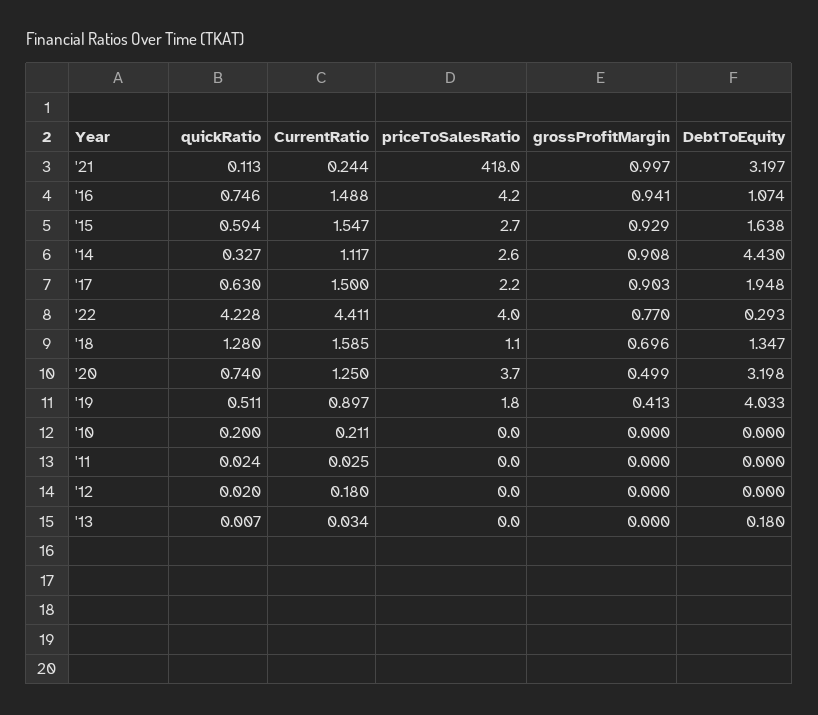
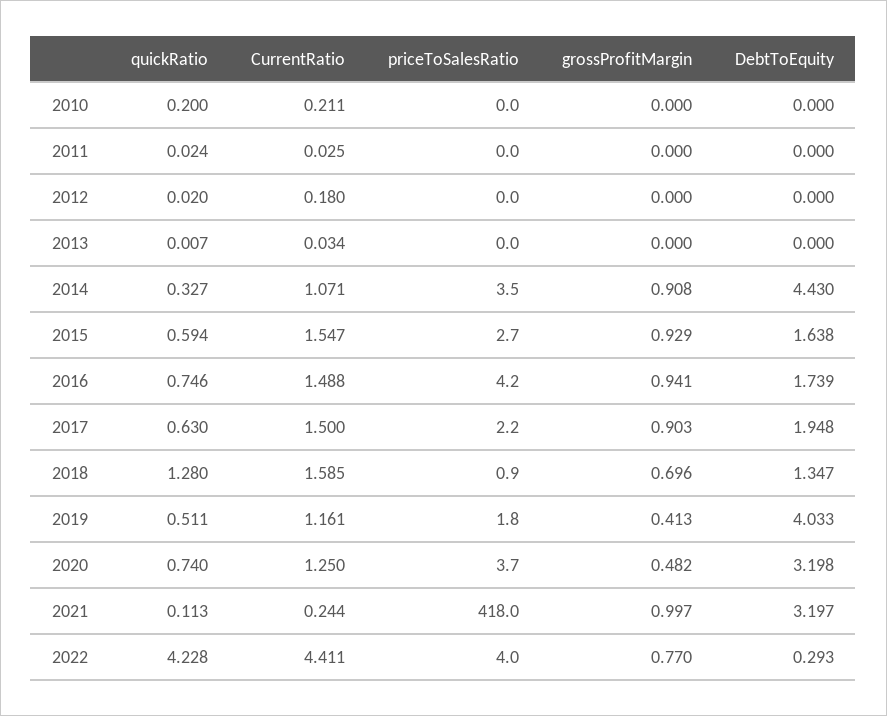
  {
    "quickRatio": {
      "'21": 0.113,
      "'16": 0.746,
      "'15": 0.594,
      "'14": 0.327,
      "'17": 0.63,
      "'22": 4.228,
      "'18": 1.28,
      "'20": 0.74,
      "'19": 0.511,
      "'10": 0.2,
      "'11": 0.024,
      "'12": 0.02,
      "'13": 0.007
    },
    "CurrentRatio": {
      "'21": 0.244,
      "'16": 1.488,
      "'15": 1.547,
-     "'14": 1.117,
+     "'14": 1.071,
      "'17": 1.5,
      "'22": 4.411,
      "'18": 1.585,
      "'20": 1.25,
-     "'19": 0.897,
+     "'19": 1.161,
      "'10": 0.211,
      "'11": 0.025,
      "'12": 0.18,
      "'13": 0.034
    },
    "priceToSalesRatio": {
      "'21": 418,
      "'16": 4.2,
      "'15": 2.7,
-     "'14": 2.6,
+     "'14": 3.5,
      "'17": 2.2,
      "'22": 4,
-     "'18": 1.1,
+     "'18": 0.9,
      "'20": 3.7,
      "'19": 1.8,
      "'10": 0,
      "'11": 0,
      "'12": 0,
      "'13": 0
    },
    "grossProfitMargin": {
      "'21": 0.997,
      "'16": 0.941,
      "'15": 0.929,
      "'14": 0.908,
      "'17": 0.903,
      "'22": 0.77,
      "'18": 0.696,
-     "'20": 0.499,
+     "'20": 0.482,
      "'19": 0.413,
      "'10": 0,
      "'11": 0,
      "'12": 0,
      "'13": 0
    },
    "DebtToEquity": {
      "'21": 3.197,
-     "'16": 1.074,
+     "'16": 1.739,
      "'15": 1.638,
      "'14": 4.43,
      "'17": 1.948,
      "'22": 0.293,
      "'18": 1.347,
      "'20": 3.198,
      "'19": 4.033,
      "'10": 0,
      "'11": 0,
      "'12": 0,
-     "'13": 0.18
+     "'13": 0
    }
  }

